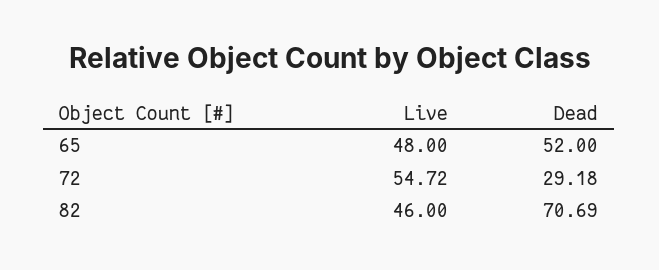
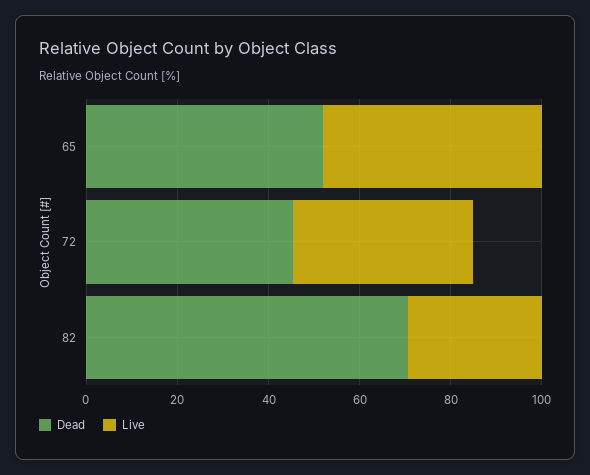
  {
    "Live": {
      "65": 48,
-     "72": 54.72,
+     "72": 40,
-     "82": 46
+     "82": 30
    },
    "Dead": {
      "65": 52,
-     "72": 29.18,
+     "72": 45,
      "82": 70.69
    }
  }

